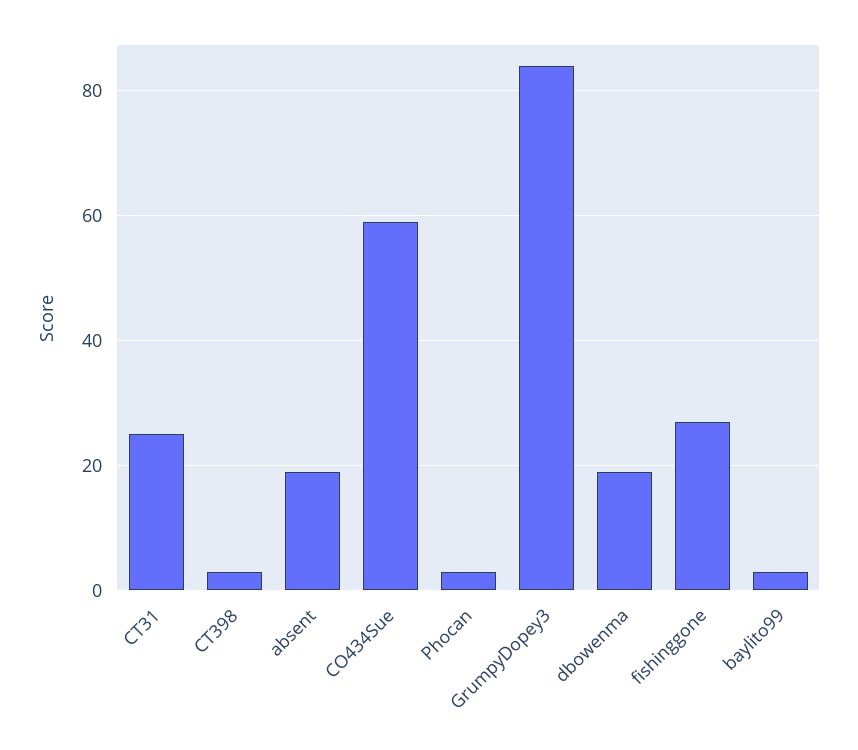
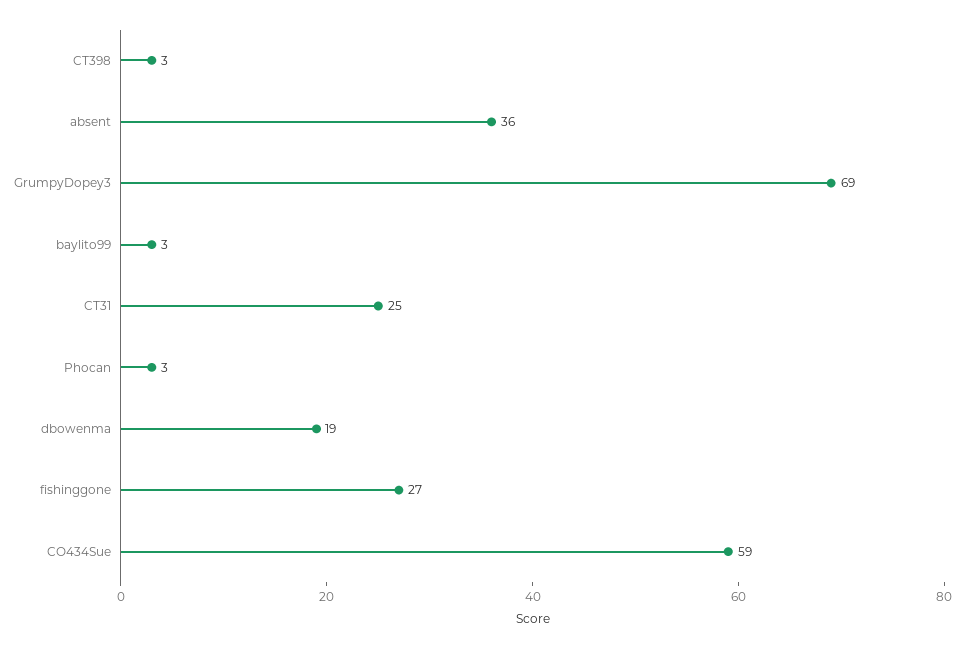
  {
    "CT31": 25,
    "CT398": 3,
-   "absent": 20,
+   "absent": 36,
    "CO434Sue": 59,
    "Phocan": 3,
-   "GrumpyDopey3": 85,
+   "GrumpyDopey3": 69,
    "dbowenma": 19,
    "fishinggone": 27,
    "baylito99": 3
  }

